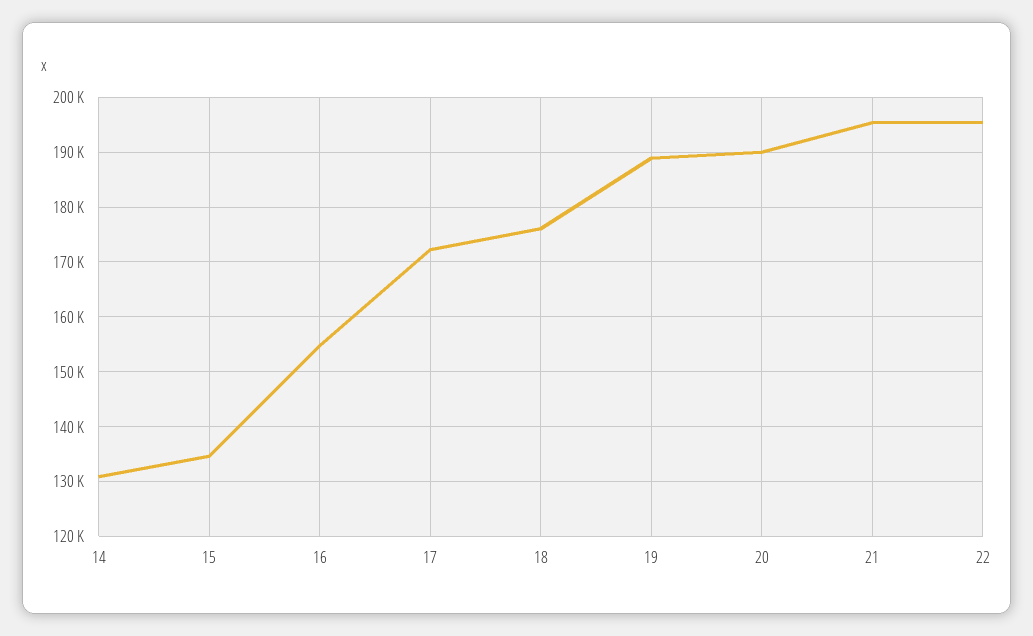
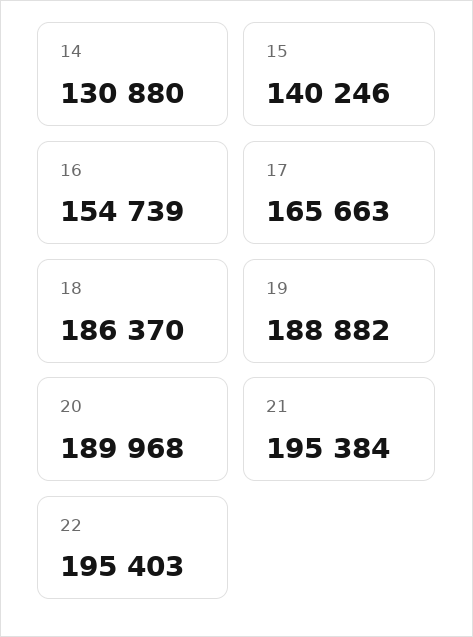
  {
    "14": 130880,
-   "15": 134000,
+   "15": 140246,
    "16": 154739,
-   "17": 172000,
+   "17": 165663,
-   "18": 176000,
+   "18": 186370,
    "19": 188882,
    "20": 189968,
    "21": 195384,
    "22": 195403
  }

